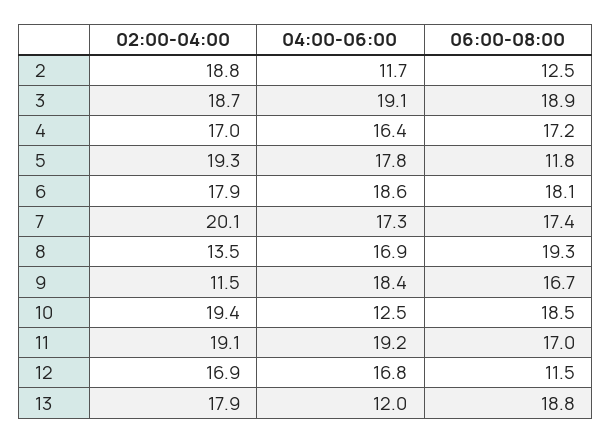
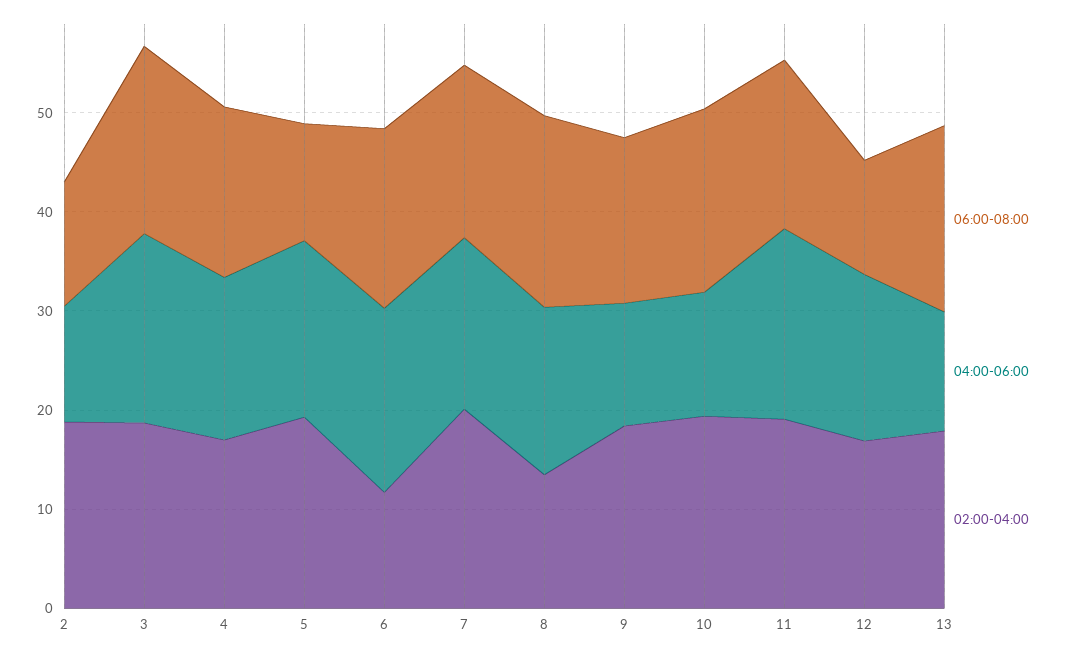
  {
    "02:00-04:00": {
      "2": 18.8,
      "3": 18.7,
      "4": 17,
      "5": 19.3,
-     "6": 17.9,
+     "6": 12,
      "7": 20.1,
      "8": 13.5,
-     "9": 11.5,
+     "9": 18,
      "10": 19.4,
      "11": 19.1,
      "12": 16.9,
      "13": 17.9
    },
    "04:00-06:00": {
      "2": 11.7,
      "3": 19.1,
      "4": 16.4,
      "5": 17.8,
      "6": 18.6,
      "7": 17.3,
      "8": 16.9,
-     "9": 18.4,
+     "9": 12,
      "10": 12.5,
      "11": 19.2,
      "12": 16.8,
      "13": 12
    },
    "06:00-08:00": {
      "2": 12.5,
      "3": 18.9,
      "4": 17.2,
      "5": 11.8,
      "6": 18.1,
      "7": 17.4,
      "8": 19.3,
      "9": 16.7,
      "10": 18.5,
      "11": 17,
      "12": 11.5,
      "13": 18.8
    }
  }

